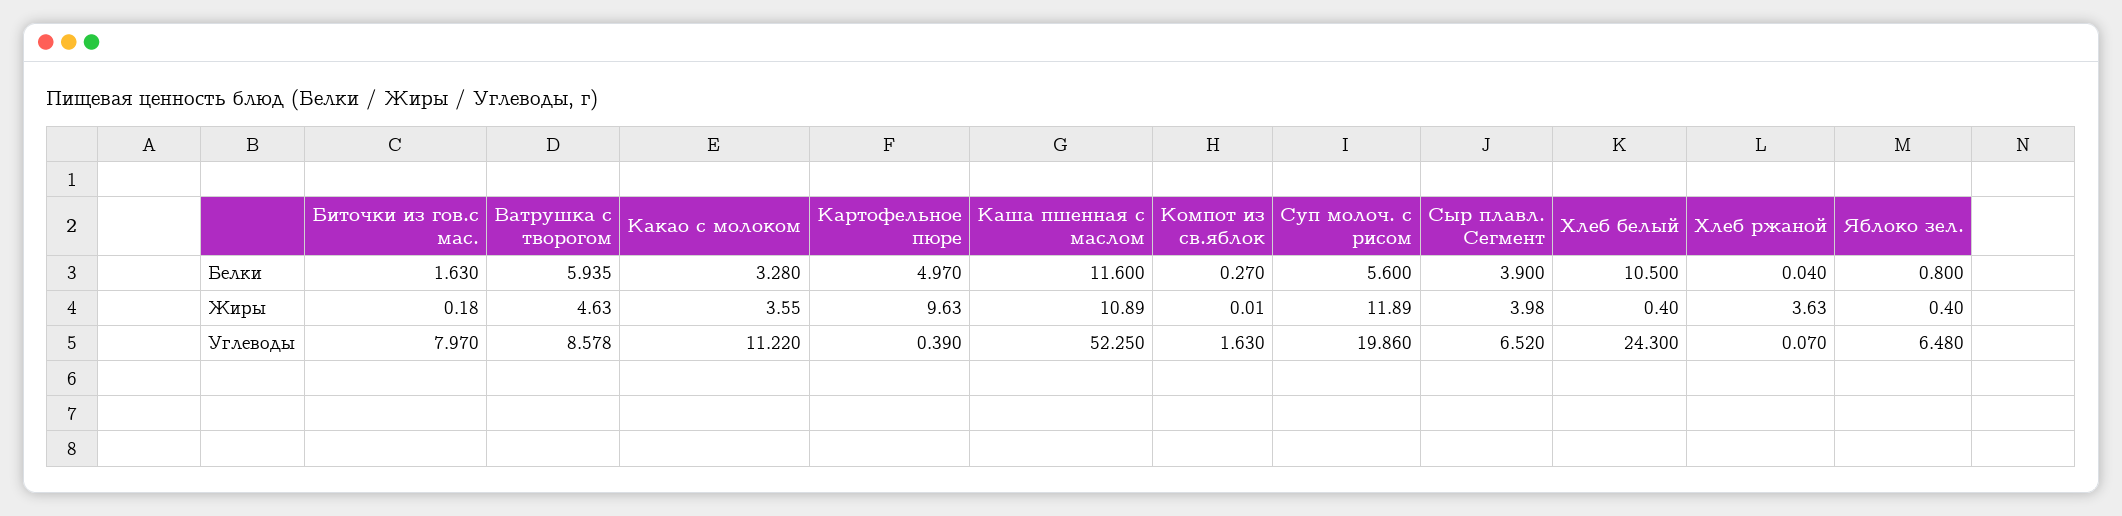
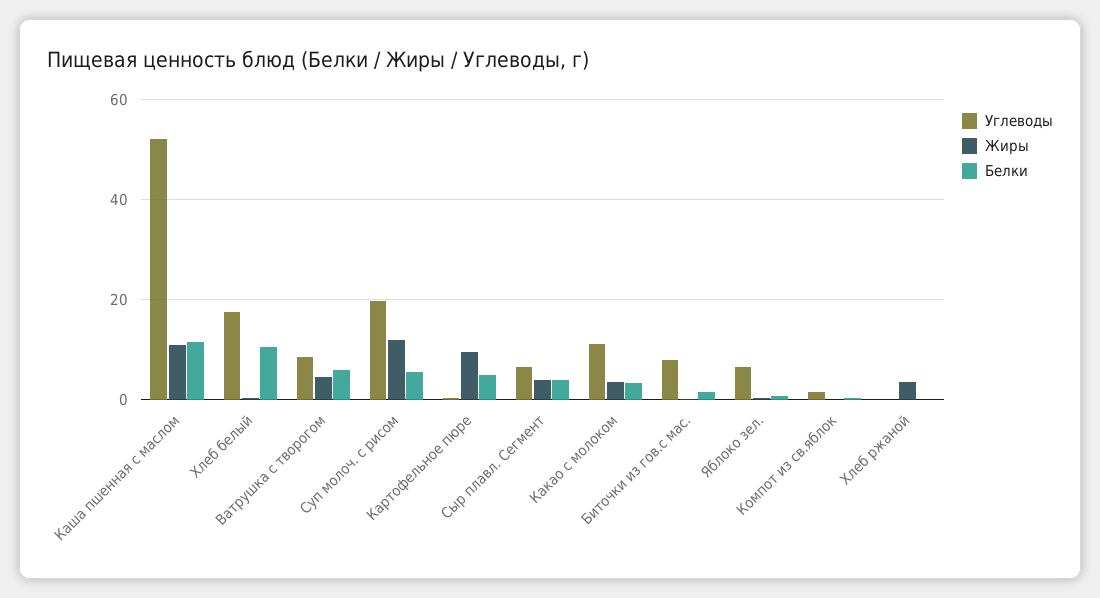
  {
    "Белки": {
      "Биточки из гов.с мас.": 1.63,
      "Ватрушка с творогом": 5.935,
      "Какао с молоком": 3.28,
      "Картофельное пюре": 4.97,
      "Каша пшенная с маслом": 11.6,
      "Компот из св.яблок": 0.27,
      "Суп молоч. с рисом": 5.6,
      "Сыр плавл. Сегмент": 3.9,
      "Хлеб белый": 10.5,
      "Хлеб ржаной": 0.04,
      "Яблоко зел.": 0.8
    },
    "Жиры": {
      "Биточки из гов.с мас.": 0.18,
      "Ватрушка с творогом": 4.63,
      "Какао с молоком": 3.55,
      "Картофельное пюре": 9.63,
      "Каша пшенная с маслом": 10.89,
      "Компот из св.яблок": 0.01,
      "Суп молоч. с рисом": 11.89,
      "Сыр плавл. Сегмент": 3.98,
      "Хлеб белый": 0.4,
      "Хлеб ржаной": 3.63,
      "Яблоко зел.": 0.4
    },
    "Углеводы": {
      "Биточки из гов.с мас.": 7.97,
      "Ватрушка с творогом": 8.578,
      "Какао с молоком": 11.22,
      "Картофельное пюре": 0.39,
      "Каша пшенная с маслом": 52.25,
      "Компот из св.яблок": 1.63,
      "Суп молоч. с рисом": 19.86,
      "Сыр плавл. Сегмент": 6.52,
-     "Хлеб белый": 24.3,
+     "Хлеб белый": 18,
      "Хлеб ржаной": 0.07,
      "Яблоко зел.": 6.48
    }
  }

